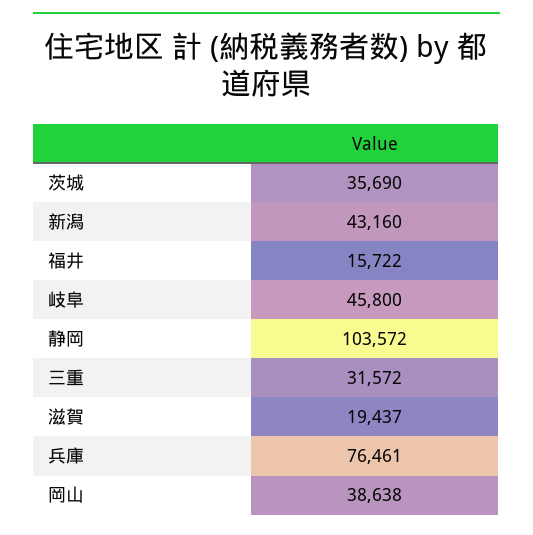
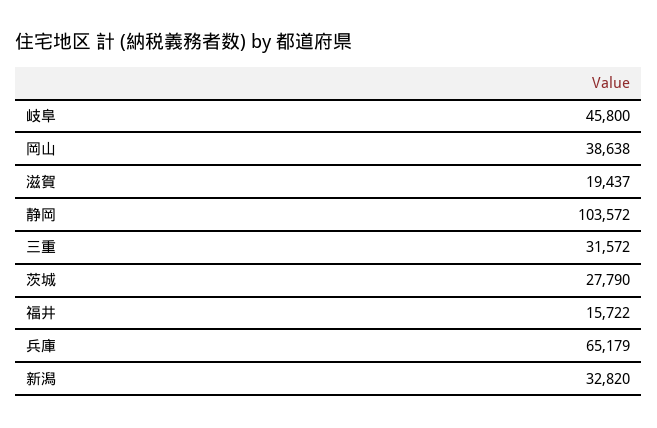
  {
-   "茨城": 35690,
+   "茨城": 27790,
-   "新潟": 43160,
+   "新潟": 32820,
    "福井": 15722,
    "岐阜": 45800,
    "静岡": 103572,
    "三重": 31572,
    "滋賀": 19437,
-   "兵庫": 76461,
+   "兵庫": 65179,
    "岡山": 38638
  }

